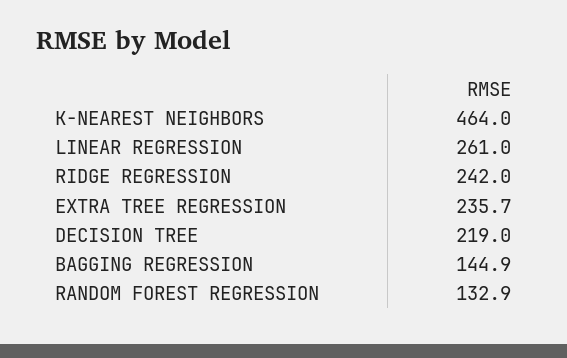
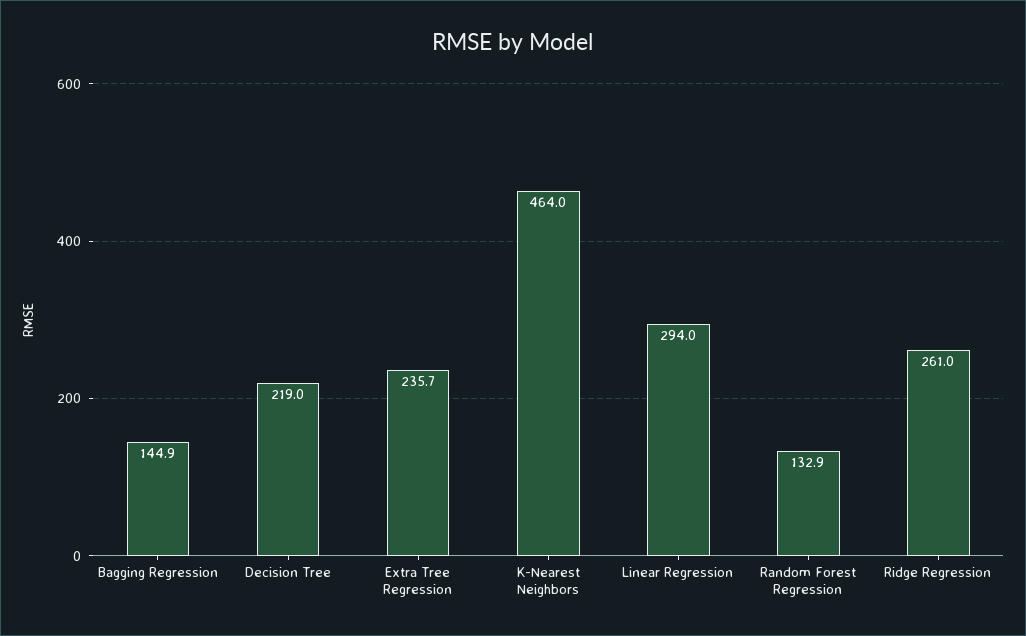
  {
    "K-NEAREST NEIGHBORS": 464,
-   "LINEAR REGRESSION": 261,
+   "LINEAR REGRESSION": 294,
-   "RIDGE REGRESSION": 242,
+   "RIDGE REGRESSION": 261,
    "EXTRA TREE REGRESSION": 235.7,
    "DECISION TREE": 219,
    "BAGGING REGRESSION": 144.9,
    "RANDOM FOREST REGRESSION": 132.9
  }

